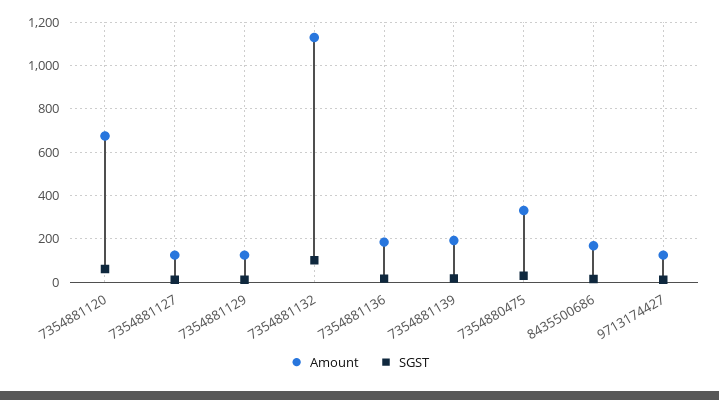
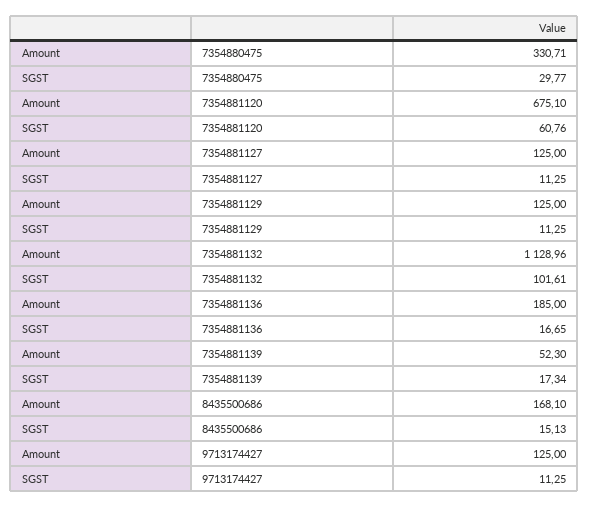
  {
    "Amount": {
      "7354881120": 675.1,
      "7354881127": 125,
      "7354881129": 125,
      "7354881132": 1128.96,
      "7354881136": 185,
-     "7354881139": 200,
+     "7354881139": 52.3,
      "7354880475": 330.71,
      "8435500686": 168.1,
      "9713174427": 125
    },
    "SGST": {
      "7354881120": 60.76,
      "7354881127": 11.25,
      "7354881129": 11.25,
      "7354881132": 101.61,
      "7354881136": 16.65,
      "7354881139": 17.34,
      "7354880475": 29.77,
      "8435500686": 15.13,
      "9713174427": 11.25
    }
  }

